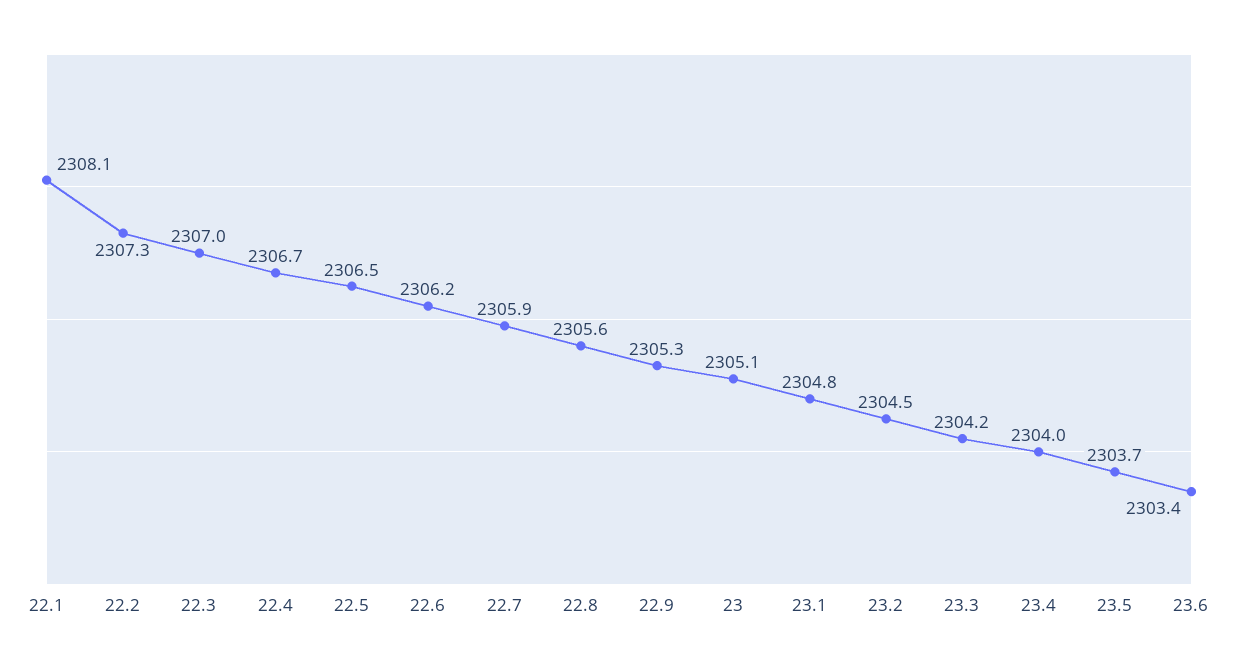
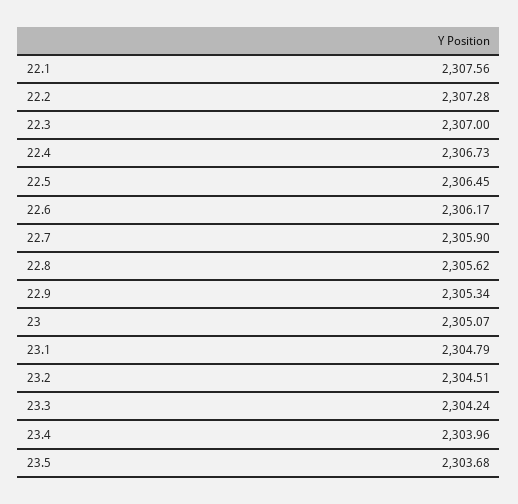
  {
-   "22.1": 2308.1,
+   "22.1": 2307.56,
    "22.2": 2307.28,
    "22.3": 2307,
    "22.4": 2306.73,
    "22.5": 2306.45,
    "22.6": 2306.17,
    "22.7": 2305.9,
    "22.8": 2305.62,
    "22.9": 2305.34,
    "23": 2305.07,
    "23.1": 2304.79,
    "23.2": 2304.51,
    "23.3": 2304.24,
    "23.4": 2303.96,
-   "23.5": 2303.68,
+   "23.5": 2303.68
-   "23.6": 2303.4
  }

